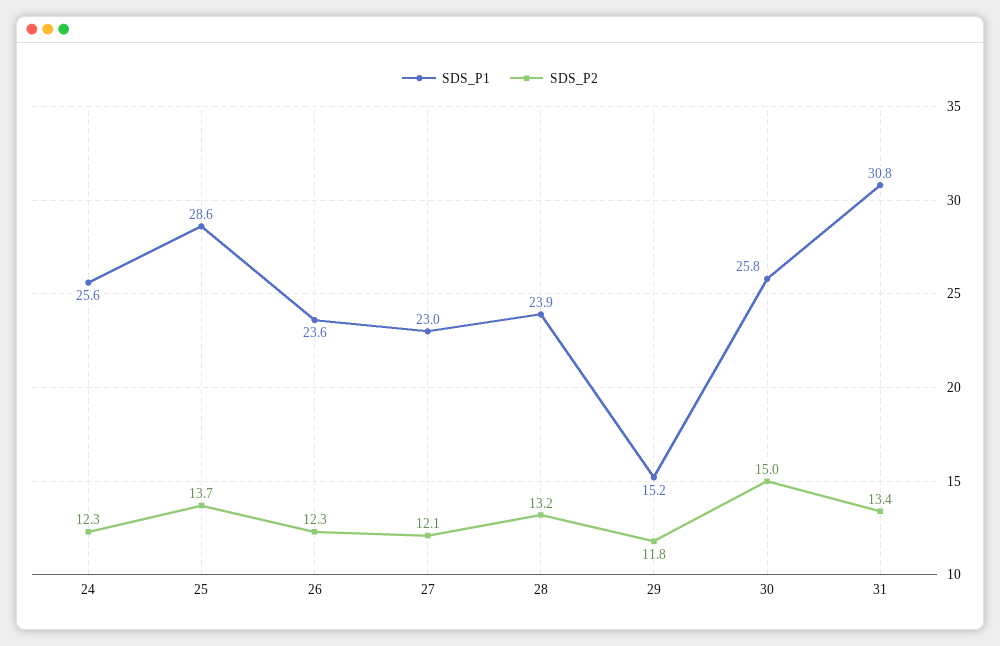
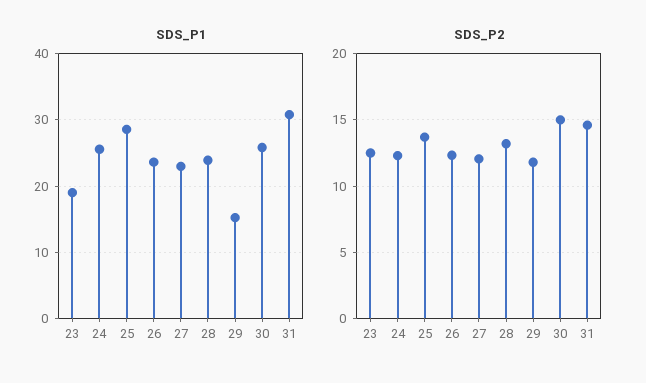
  {
    "SDS_P1": {
      "24": 25.6,
      "25": 28.6,
      "26": 23.6,
      "27": 23,
      "28": 23.9,
      "29": 15.2,
      "30": 25.8,
-     "31": 30.8
+     "31": 30.8,
+     "23": 19
    },
    "SDS_P2": {
      "24": 12.3,
      "25": 13.7,
      "26": 12.3,
      "27": 12.1,
      "28": 13.2,
      "29": 11.8,
      "30": 15,
-     "31": 13.4
+     "31": 14.5,
+     "23": 12.5
    }
  }

